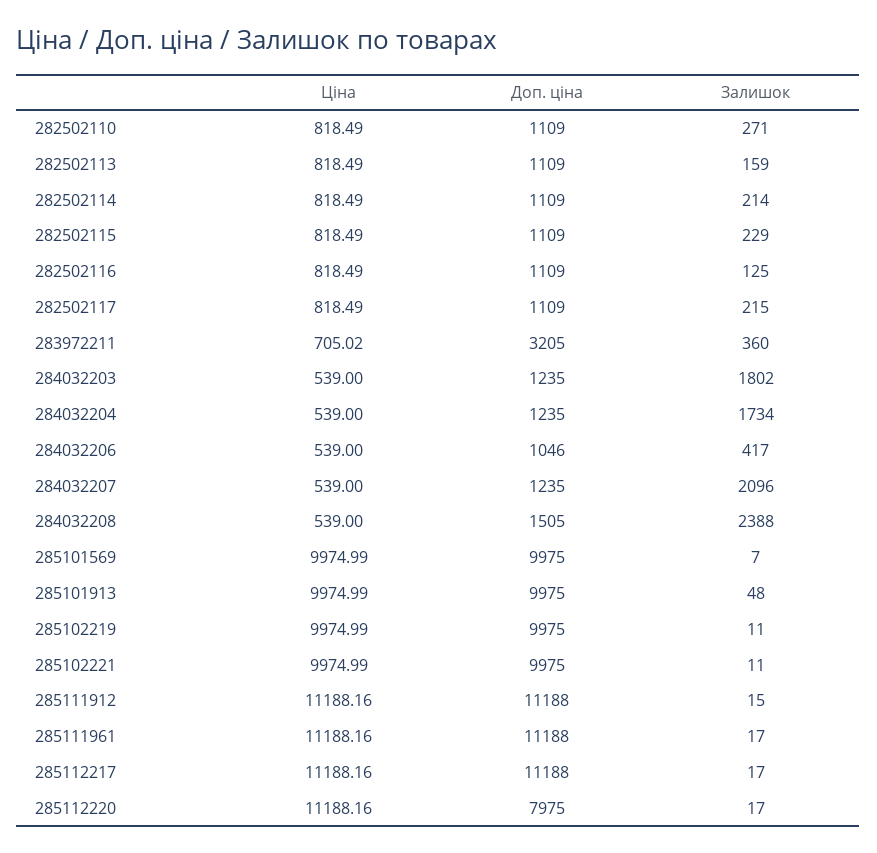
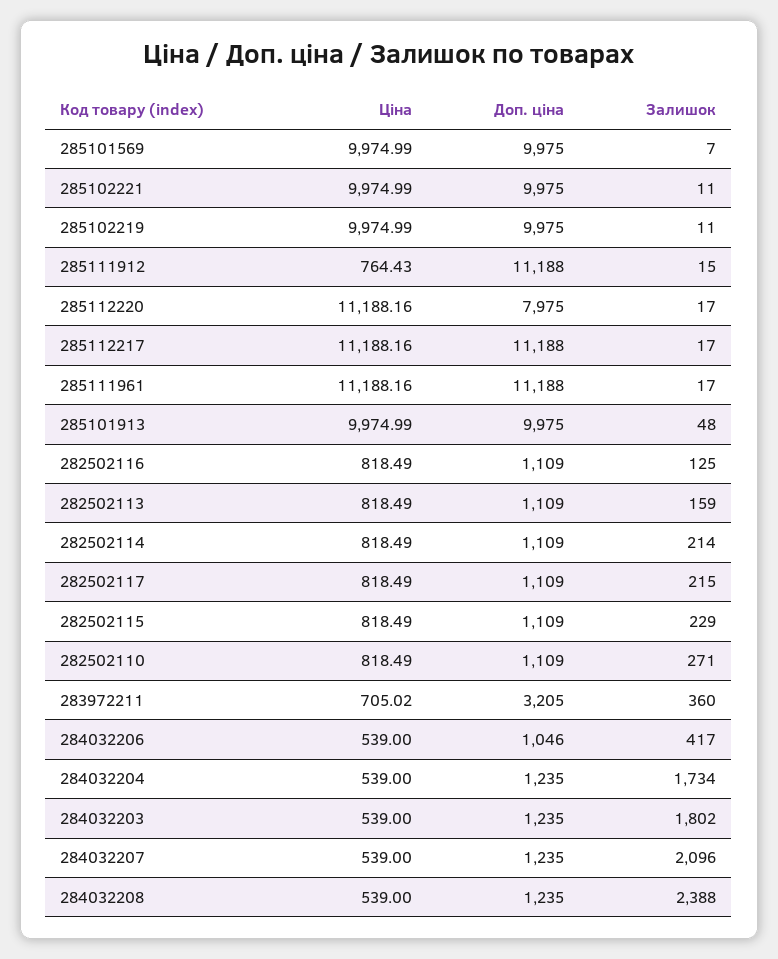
  {
    "Ціна": {
      "282502110": 818.49,
      "282502113": 818.49,
      "282502114": 818.49,
      "282502115": 818.49,
      "282502116": 818.49,
      "282502117": 818.49,
      "283972211": 705.02,
      "284032203": 539,
      "284032204": 539,
      "284032206": 539,
      "284032207": 539,
      "284032208": 539,
      "285101569": 9974.99,
      "285101913": 9974.99,
      "285102219": 9974.99,
      "285102221": 9974.99,
-     "285111912": 11188.16,
+     "285111912": 764.43,
      "285111961": 11188.16,
      "285112217": 11188.16,
      "285112220": 11188.16
    },
    "Доп. ціна": {
      "282502110": 1109,
      "282502113": 1109,
      "282502114": 1109,
      "282502115": 1109,
      "282502116": 1109,
      "282502117": 1109,
      "283972211": 3205,
      "284032203": 1235,
      "284032204": 1235,
      "284032206": 1046,
      "284032207": 1235,
-     "284032208": 1505,
+     "284032208": 1235,
      "285101569": 9975,
      "285101913": 9975,
      "285102219": 9975,
      "285102221": 9975,
      "285111912": 11188,
      "285111961": 11188,
      "285112217": 11188,
      "285112220": 7975
    },
    "Залишок": {
      "282502110": 271,
      "282502113": 159,
      "282502114": 214,
      "282502115": 229,
      "282502116": 125,
      "282502117": 215,
      "283972211": 360,
      "284032203": 1802,
      "284032204": 1734,
      "284032206": 417,
      "284032207": 2096,
      "284032208": 2388,
      "285101569": 7,
      "285101913": 48,
      "285102219": 11,
      "285102221": 11,
      "285111912": 15,
      "285111961": 17,
      "285112217": 17,
      "285112220": 17
    }
  }

